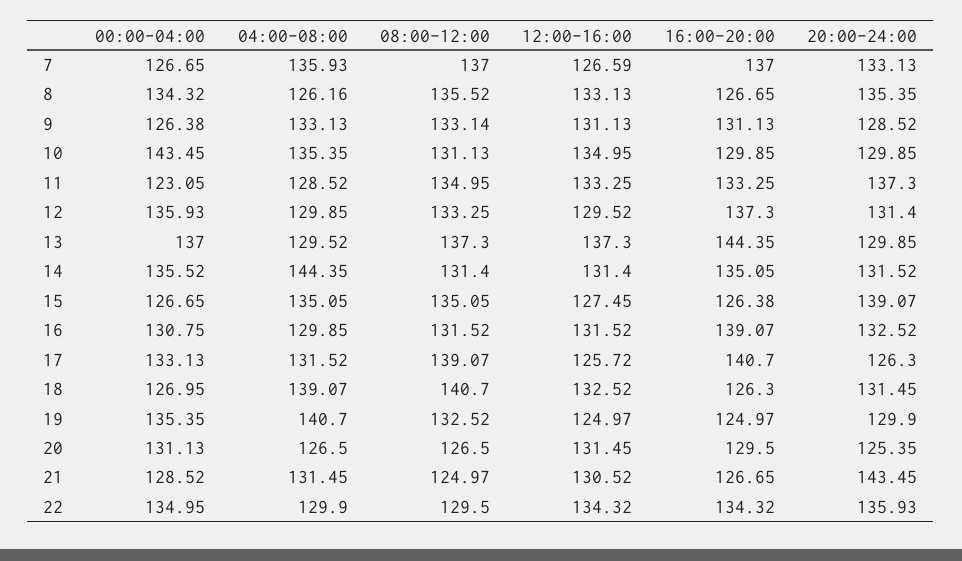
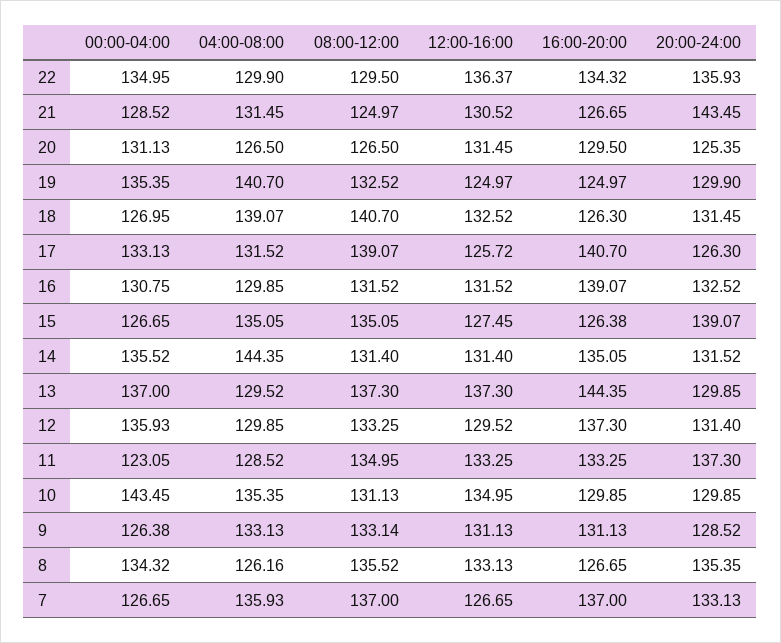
  {
    "00:00-04:00": {
      "7": 126.65,
      "8": 134.32,
      "9": 126.38,
      "10": 143.45,
      "11": 123.05,
      "12": 135.93,
      "13": 137,
      "14": 135.52,
      "15": 126.65,
      "16": 130.75,
      "17": 133.13,
      "18": 126.95,
      "19": 135.35,
      "20": 131.13,
      "21": 128.52,
      "22": 134.95
    },
    "04:00-08:00": {
      "7": 135.93,
      "8": 126.16,
      "9": 133.13,
      "10": 135.35,
      "11": 128.52,
      "12": 129.85,
      "13": 129.52,
      "14": 144.35,
      "15": 135.05,
      "16": 129.85,
      "17": 131.52,
      "18": 139.07,
      "19": 140.7,
      "20": 126.5,
      "21": 131.45,
      "22": 129.9
    },
    "08:00-12:00": {
      "7": 137,
      "8": 135.52,
      "9": 133.14,
      "10": 131.13,
      "11": 134.95,
      "12": 133.25,
      "13": 137.3,
      "14": 131.4,
      "15": 135.05,
      "16": 131.52,
      "17": 139.07,
      "18": 140.7,
      "19": 132.52,
      "20": 126.5,
      "21": 124.97,
      "22": 129.5
    },
    "12:00-16:00": {
-     "7": 126.59,
+     "7": 126.65,
      "8": 133.13,
      "9": 131.13,
      "10": 134.95,
      "11": 133.25,
      "12": 129.52,
      "13": 137.3,
      "14": 131.4,
      "15": 127.45,
      "16": 131.52,
      "17": 125.72,
      "18": 132.52,
      "19": 124.97,
      "20": 131.45,
      "21": 130.52,
-     "22": 134.32
+     "22": 136.37
    },
    "16:00-20:00": {
      "7": 137,
      "8": 126.65,
      "9": 131.13,
      "10": 129.85,
      "11": 133.25,
      "12": 137.3,
      "13": 144.35,
      "14": 135.05,
      "15": 126.38,
      "16": 139.07,
      "17": 140.7,
      "18": 126.3,
      "19": 124.97,
      "20": 129.5,
      "21": 126.65,
      "22": 134.32
    },
    "20:00-24:00": {
      "7": 133.13,
      "8": 135.35,
      "9": 128.52,
      "10": 129.85,
      "11": 137.3,
      "12": 131.4,
      "13": 129.85,
      "14": 131.52,
      "15": 139.07,
      "16": 132.52,
      "17": 126.3,
      "18": 131.45,
      "19": 129.9,
      "20": 125.35,
      "21": 143.45,
      "22": 135.93
    }
  }

